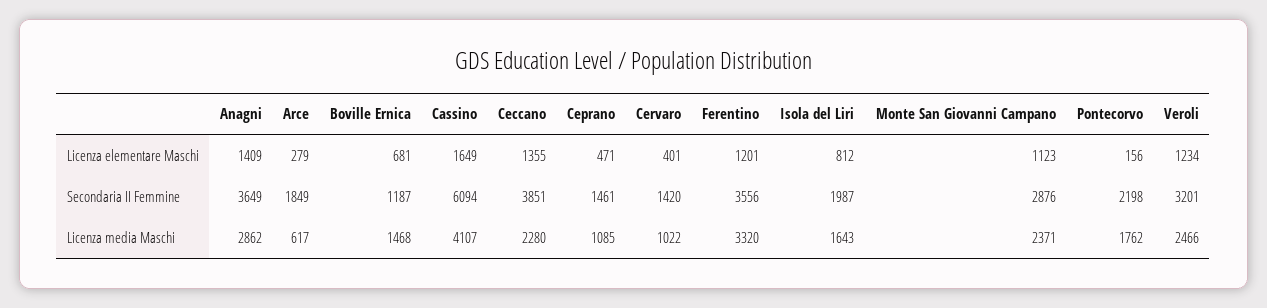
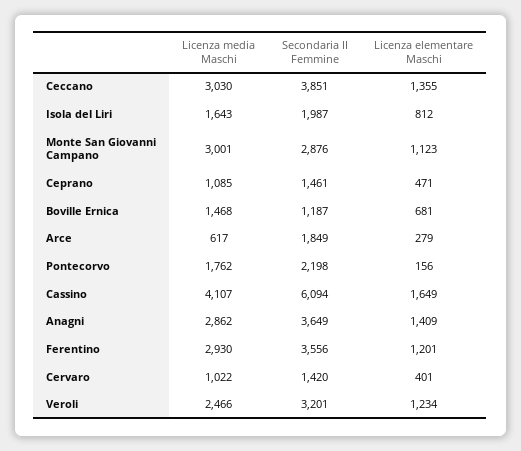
  {
    "Anagni": {
      "Licenza elementare Maschi": 1409,
      "Secondaria II Femmine": 3649,
      "Licenza media Maschi": 2862
    },
    "Arce": {
      "Licenza elementare Maschi": 279,
      "Secondaria II Femmine": 1849,
      "Licenza media Maschi": 617
    },
    "Boville Ernica": {
      "Licenza elementare Maschi": 681,
      "Secondaria II Femmine": 1187,
      "Licenza media Maschi": 1468
    },
    "Cassino": {
      "Licenza elementare Maschi": 1649,
      "Secondaria II Femmine": 6094,
      "Licenza media Maschi": 4107
    },
    "Ceccano": {
      "Licenza elementare Maschi": 1355,
      "Secondaria II Femmine": 3851,
-     "Licenza media Maschi": 2280
+     "Licenza media Maschi": 3030
    },
    "Ceprano": {
      "Licenza elementare Maschi": 471,
      "Secondaria II Femmine": 1461,
      "Licenza media Maschi": 1085
    },
    "Cervaro": {
      "Licenza elementare Maschi": 401,
      "Secondaria II Femmine": 1420,
      "Licenza media Maschi": 1022
    },
    "Ferentino": {
      "Licenza elementare Maschi": 1201,
      "Secondaria II Femmine": 3556,
-     "Licenza media Maschi": 3320
+     "Licenza media Maschi": 2930
    },
    "Isola del Liri": {
      "Licenza elementare Maschi": 812,
      "Secondaria II Femmine": 1987,
      "Licenza media Maschi": 1643
    },
    "Monte San Giovanni Campano": {
      "Licenza elementare Maschi": 1123,
      "Secondaria II Femmine": 2876,
-     "Licenza media Maschi": 2371
+     "Licenza media Maschi": 3001
    },
    "Pontecorvo": {
      "Licenza elementare Maschi": 156,
      "Secondaria II Femmine": 2198,
      "Licenza media Maschi": 1762
    },
    "Veroli": {
      "Licenza elementare Maschi": 1234,
      "Secondaria II Femmine": 3201,
      "Licenza media Maschi": 2466
    }
  }

